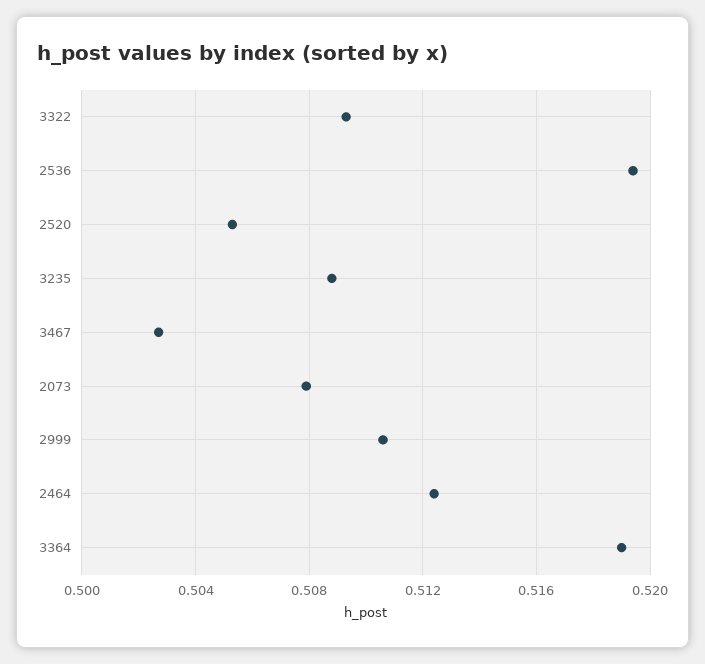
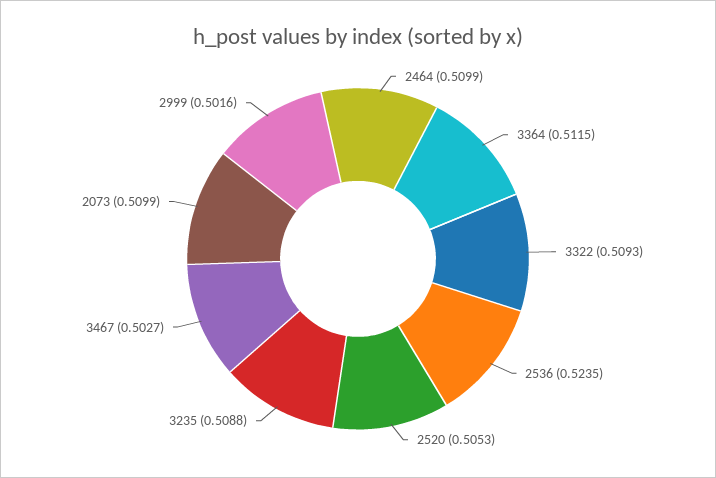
  {
    "3322": 0.5093,
-   "2536": 0.5195,
+   "2536": 0.5235,
    "2520": 0.5053,
    "3235": 0.5088,
    "3467": 0.5027,
-   "2073": 0.508,
+   "2073": 0.5099,
-   "2999": 0.5105,
+   "2999": 0.5016,
-   "2464": 0.5125,
+   "2464": 0.5099,
-   "3364": 0.519
+   "3364": 0.5115
  }

